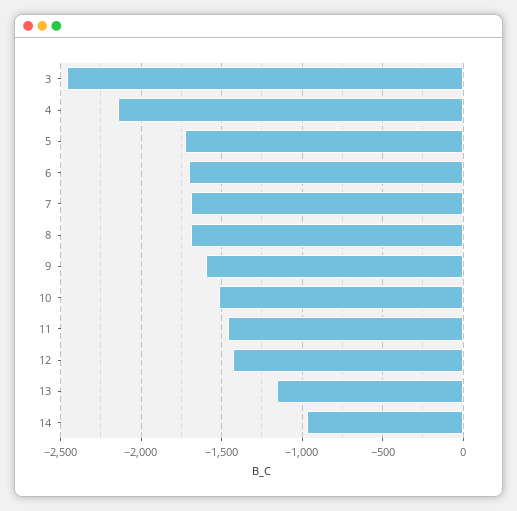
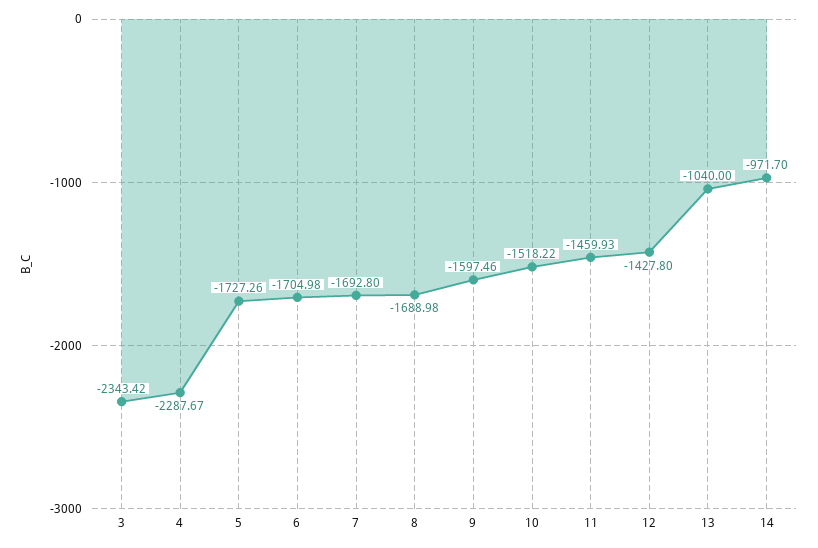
  {
-   "3": -2450,
+   "3": -2343.42,
-   "4": -2150,
+   "4": -2287.67,
    "5": -1727.26,
    "6": -1704.98,
    "7": -1692.8,
    "8": -1688.98,
    "9": -1597.46,
    "10": -1518.22,
    "11": -1459.93,
    "12": -1427.8,
-   "13": -1150,
+   "13": -1040,
    "14": -971.7
  }

